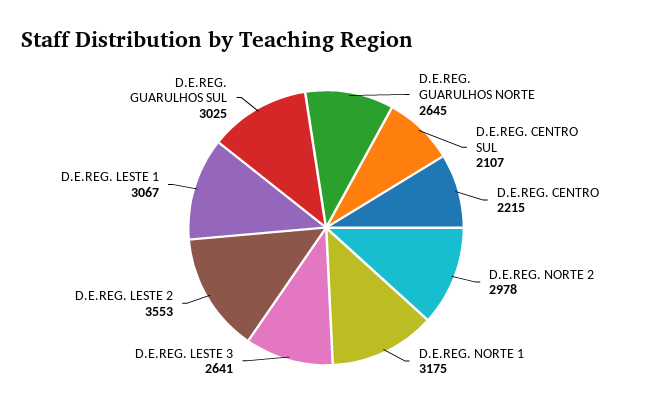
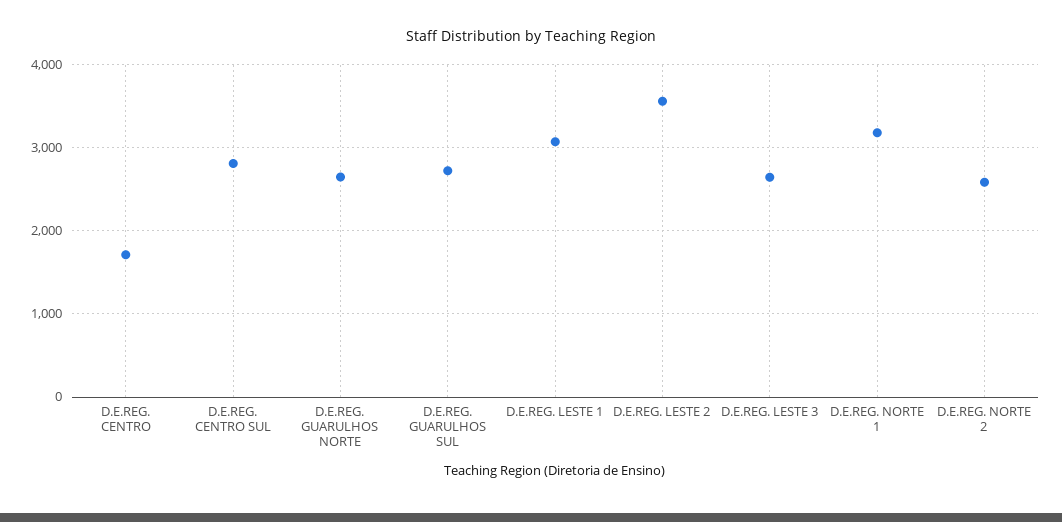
  {
    "D.E.REG. GUARULHOS NORTE": 2645,
-   "D.E.REG. CENTRO SUL": 2107,
+   "D.E.REG. CENTRO SUL": 2800,
-   "D.E.REG. CENTRO": 2215,
+   "D.E.REG. CENTRO": 1700,
-   "D.E.REG. NORTE 2": 2978,
+   "D.E.REG. NORTE 2": 2600,
    "D.E.REG. NORTE 1": 3175,
    "D.E.REG. LESTE 3": 2641,
    "D.E.REG. LESTE 2": 3553,
    "D.E.REG. LESTE 1": 3067,
-   "D.E.REG. GUARULHOS SUL": 3025
+   "D.E.REG. GUARULHOS SUL": 2700
  }

